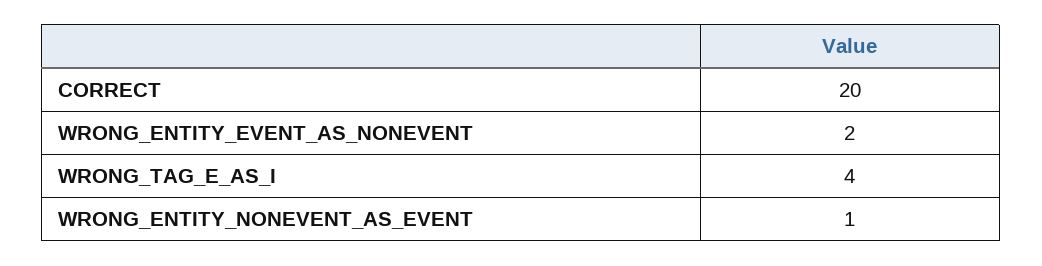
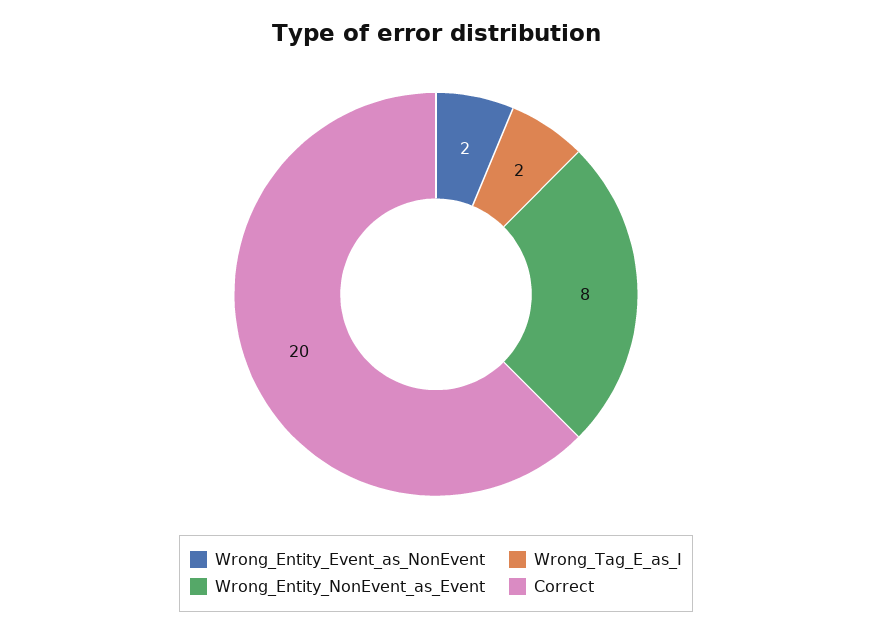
  {
    "CORRECT": 20,
    "WRONG_ENTITY_EVENT_AS_NONEVENT": 2,
-   "WRONG_TAG_E_AS_I": 4,
+   "WRONG_TAG_E_AS_I": 2,
-   "WRONG_ENTITY_NONEVENT_AS_EVENT": 1
+   "WRONG_ENTITY_NONEVENT_AS_EVENT": 8
  }

